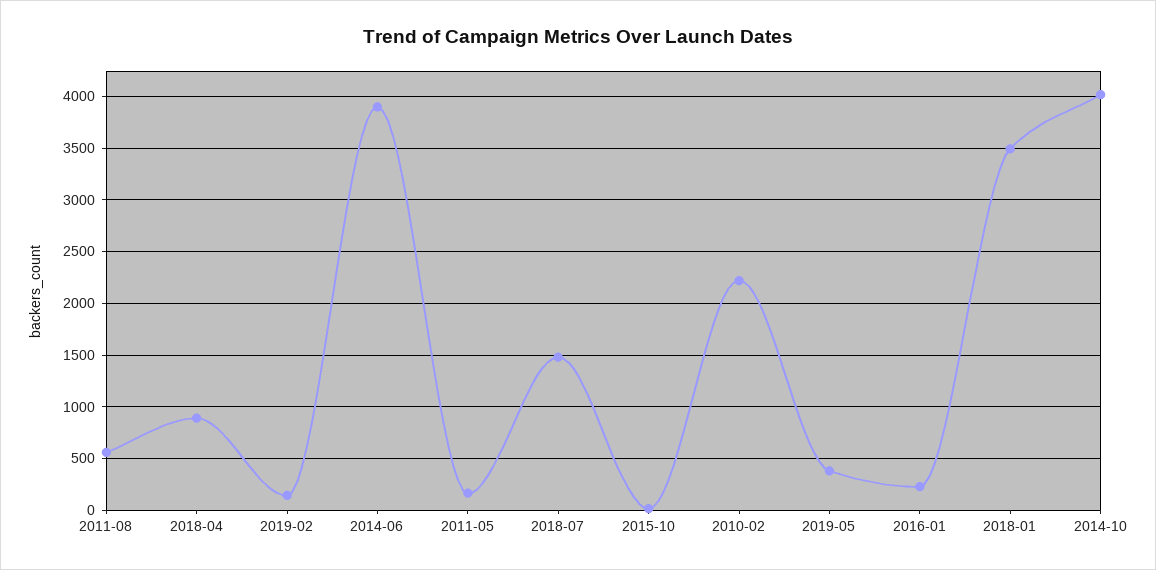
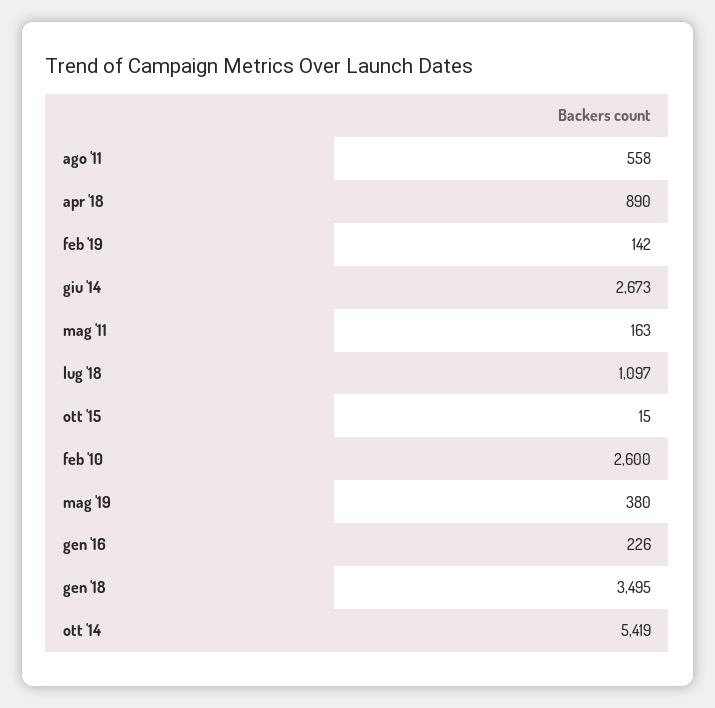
  {
    "2011-08": 558,
    "2018-04": 890,
    "2019-02": 142,
-   "2014-06": 3900,
+   "2014-06": 2673,
    "2011-05": 163,
-   "2018-07": 1500,
+   "2018-07": 1097,
    "2015-10": 15,
-   "2010-02": 2200,
+   "2010-02": 2600,
    "2019-05": 380,
    "2016-01": 226,
    "2018-01": 3495,
-   "2014-10": 4000
+   "2014-10": 5419
  }

